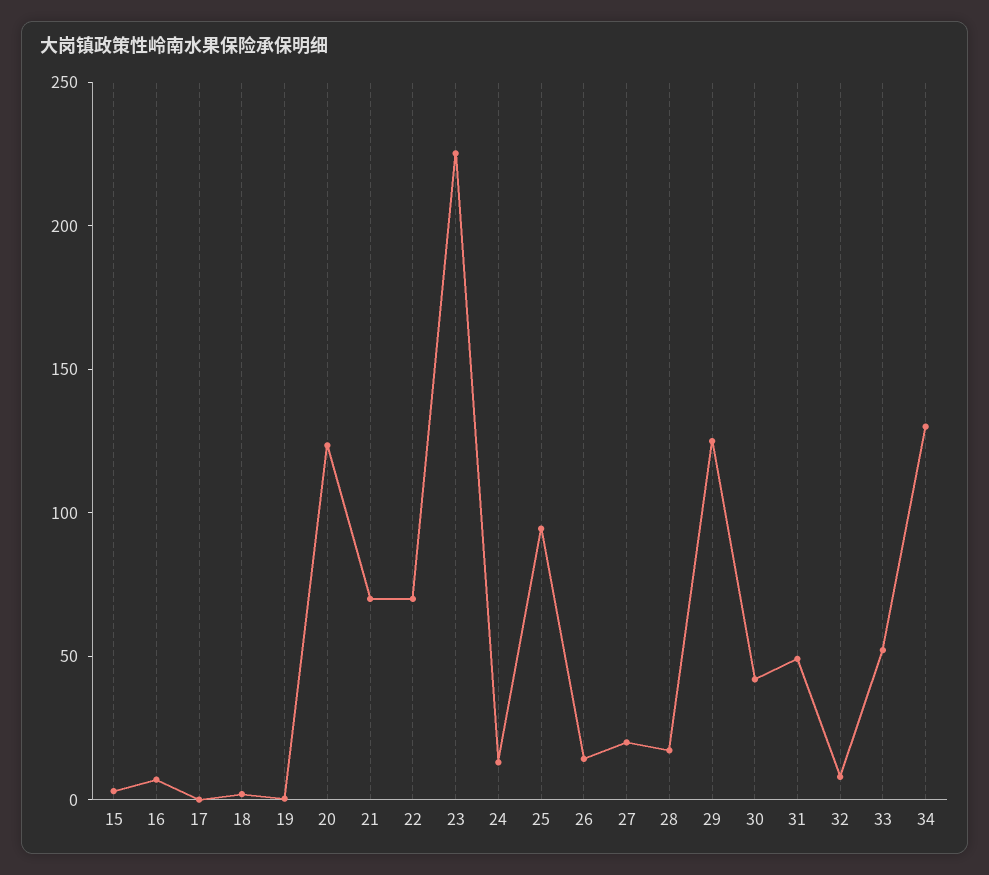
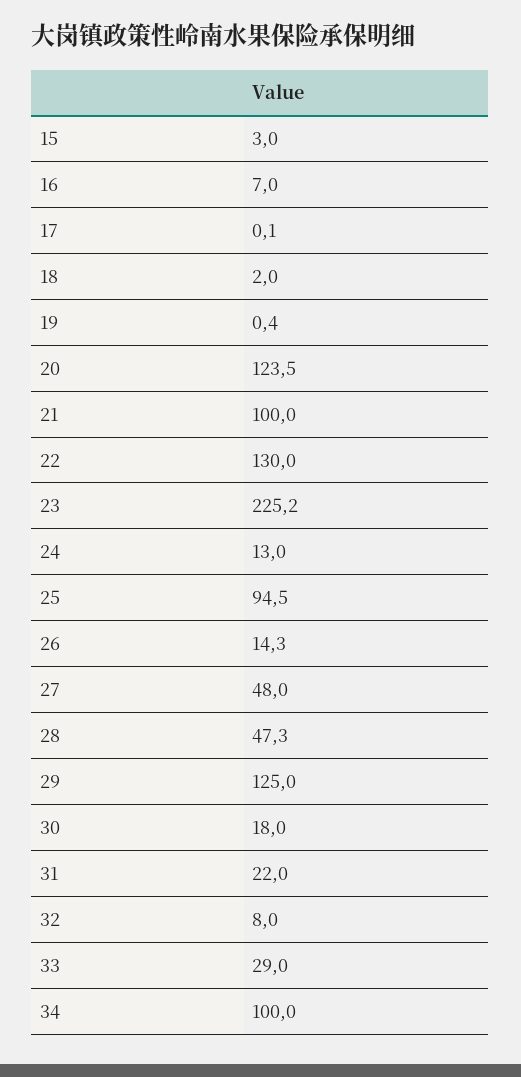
  {
    "15": 3,
    "16": 7,
    "17": 0.1,
    "18": 2,
    "19": 0.4,
    "20": 123.5,
-   "21": 70,
+   "21": 100,
-   "22": 70,
+   "22": 130,
    "23": 225.2,
    "24": 13,
    "25": 94.5,
    "26": 14.3,
-   "27": 20,
+   "27": 48,
-   "28": 20,
+   "28": 47.3,
    "29": 125,
-   "30": 40,
+   "30": 18,
-   "31": 50,
+   "31": 22,
    "32": 8,
-   "33": 50,
+   "33": 29,
-   "34": 130
+   "34": 100
  }

